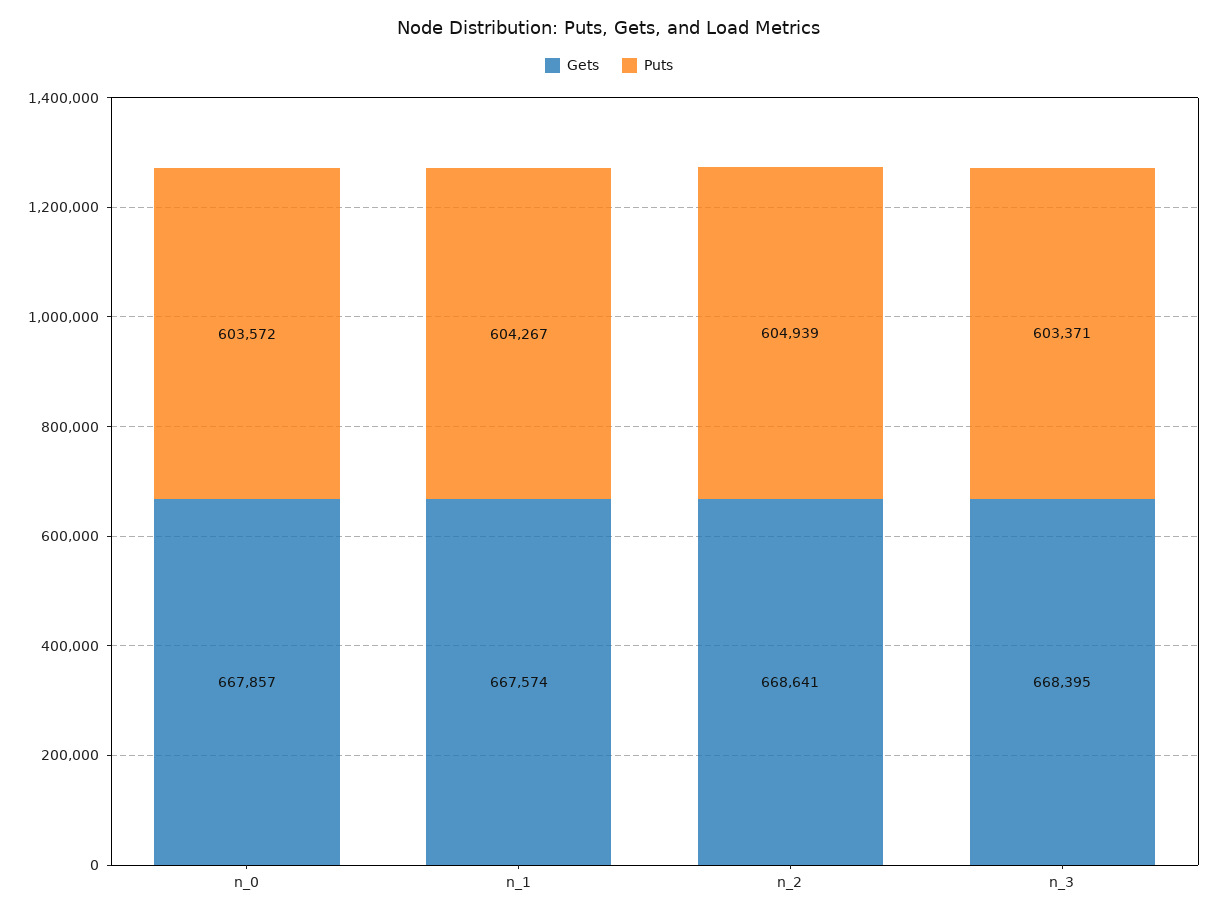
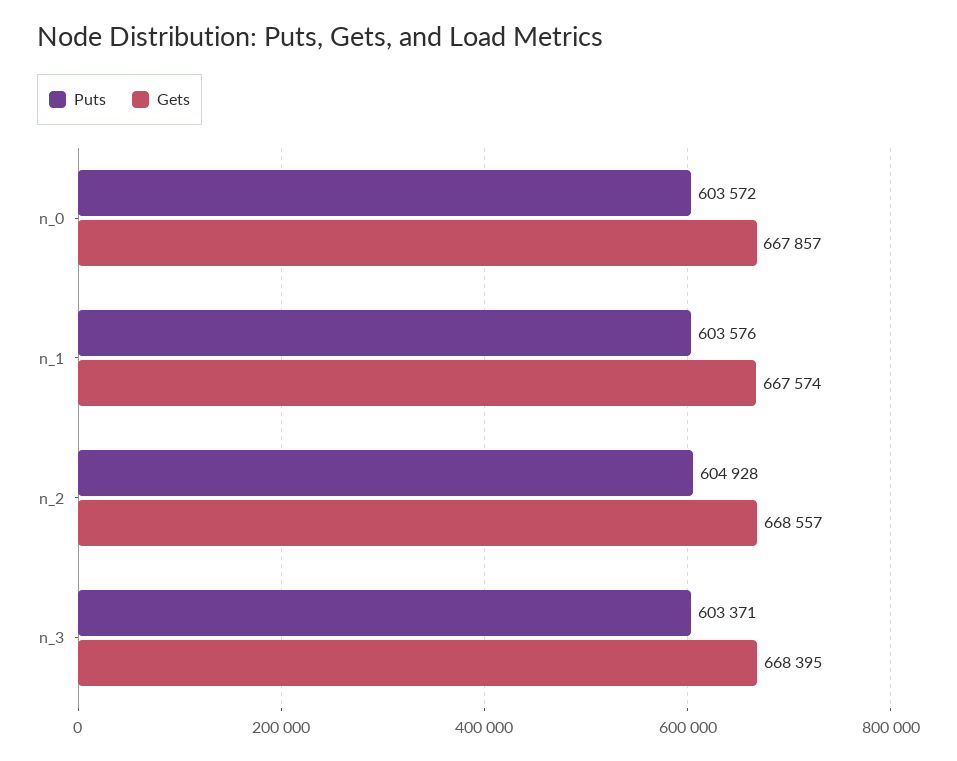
  {
    "Gets": {
      "n_0": 667857,
      "n_1": 667574,
-     "n_2": 668641,
+     "n_2": 668557,
      "n_3": 668395
    },
    "Puts": {
      "n_0": 603572,
-     "n_1": 604267,
+     "n_1": 603576,
-     "n_2": 604939,
+     "n_2": 604928,
      "n_3": 603371
    }
  }

